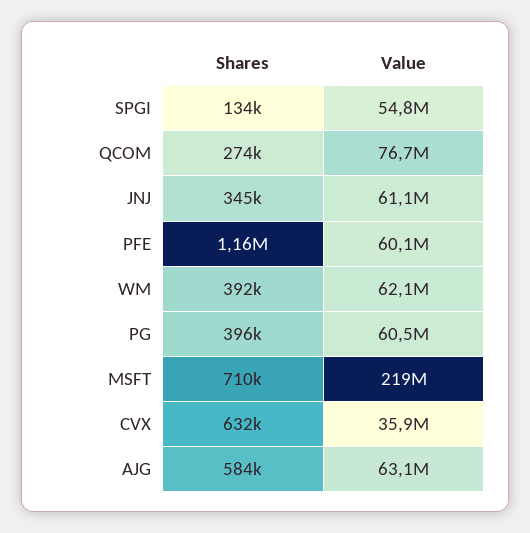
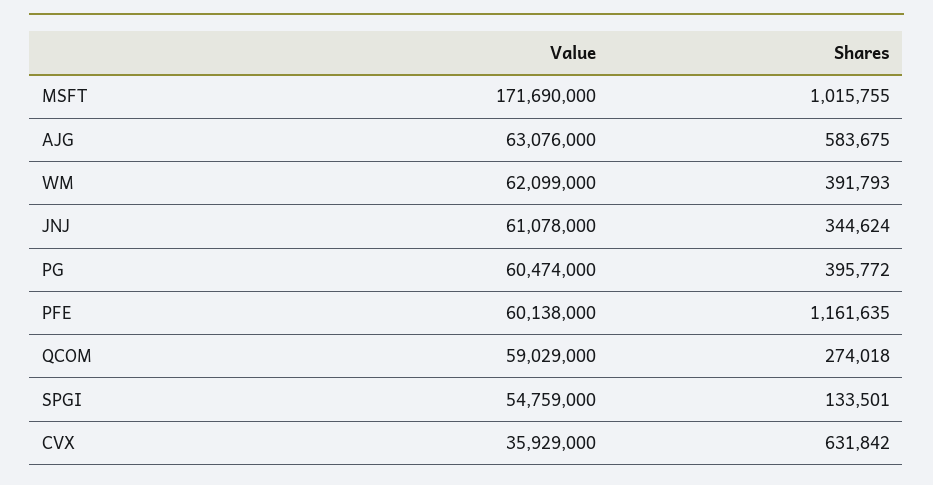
  {
    "Shares": {
      "SPGI": 133501,
      "QCOM": 274018,
      "JNJ": 344624,
      "PFE": 1161635,
      "WM": 391793,
      "PG": 395772,
-     "MSFT": 710000,
+     "MSFT": 1015755,
      "CVX": 631842,
      "AJG": 583675
    },
    "Value": {
      "SPGI": 54759000,
-     "QCOM": 76700000,
+     "QCOM": 59029000,
      "JNJ": 61078000,
      "PFE": 60138000,
      "WM": 62099000,
      "PG": 60474000,
-     "MSFT": 219000000,
+     "MSFT": 171690000,
      "CVX": 35929000,
      "AJG": 63076000
    }
  }

